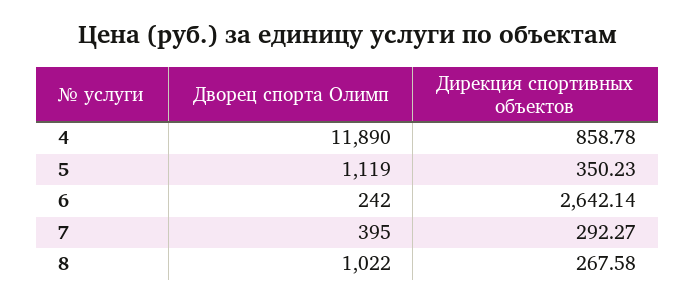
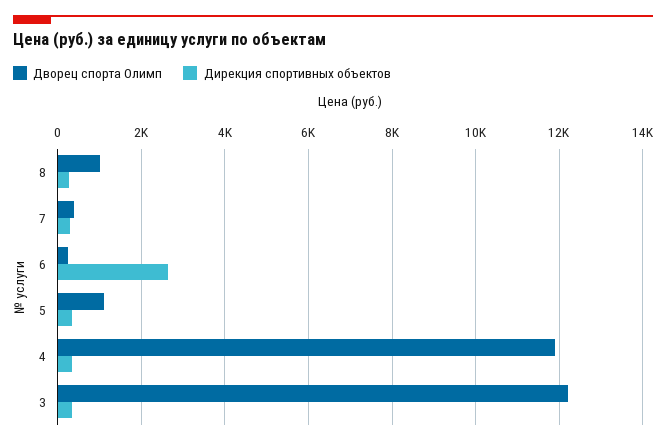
  {
    "Дворец спорта Олимп": {
      "4": 11890,
      "5": 1119,
      "6": 242,
      "7": 395,
-     "8": 1022
+     "8": 1022,
+     "3": 12200
    },
    "Дирекция спортивных объектов": {
-     "4": 858.78,
+     "4": 400,
      "5": 350.23,
      "6": 2642.14,
      "7": 292.27,
-     "8": 267.58
+     "8": 267.58,
+     "3": 400
    }
  }

